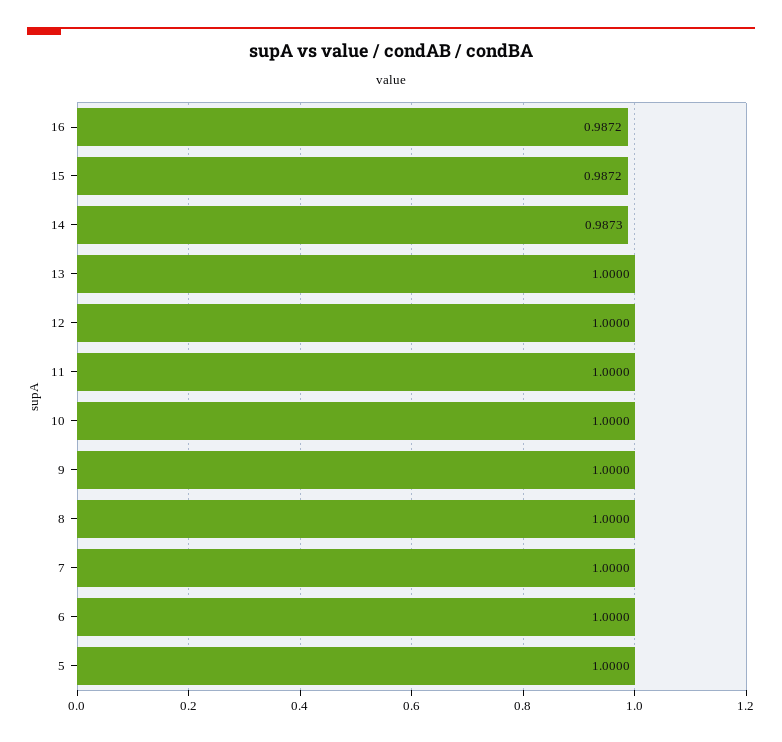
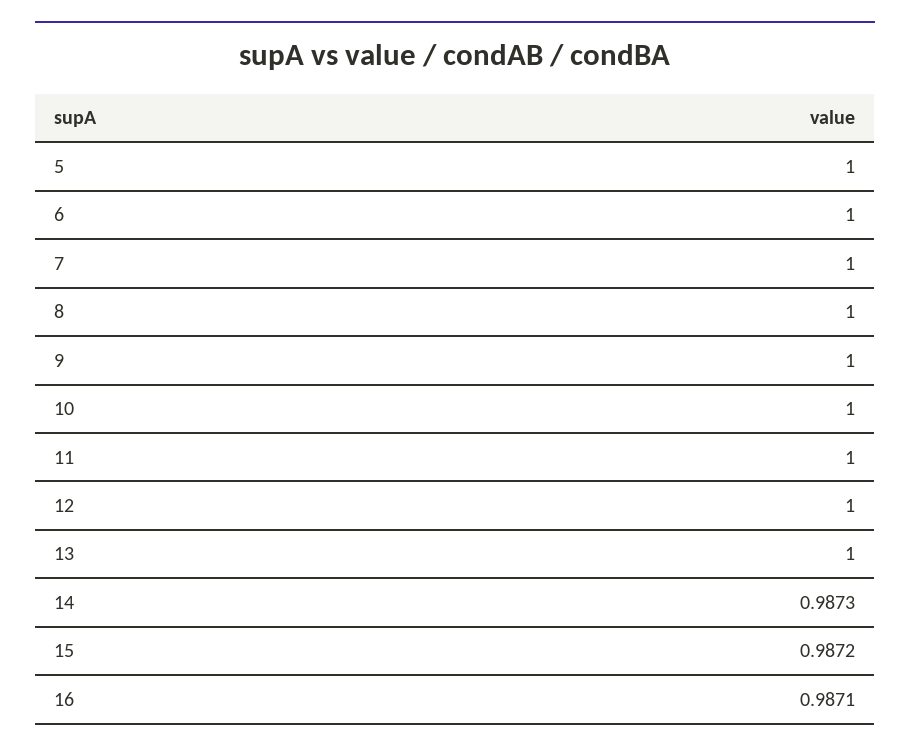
  {
-   "16": 0.9872,
+   "16": 0.9871,
    "15": 0.9872,
    "14": 0.9873,
    "13": 1,
    "12": 1,
    "11": 1,
    "10": 1,
    "9": 1,
    "8": 1,
    "7": 1,
    "6": 1,
    "5": 1
  }

